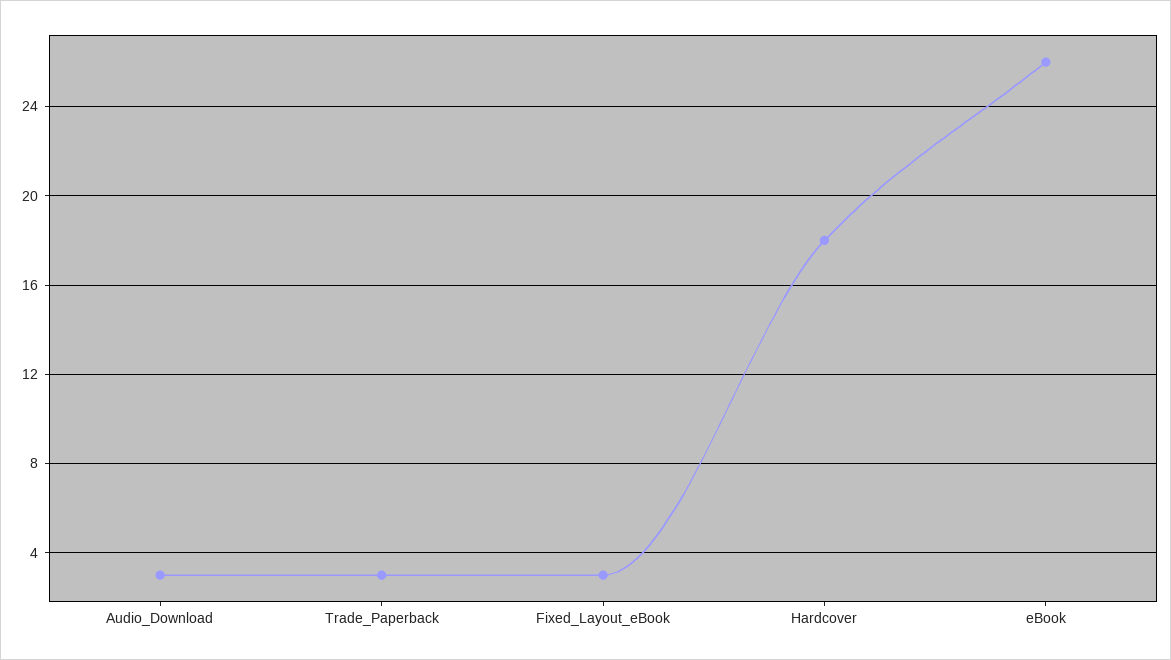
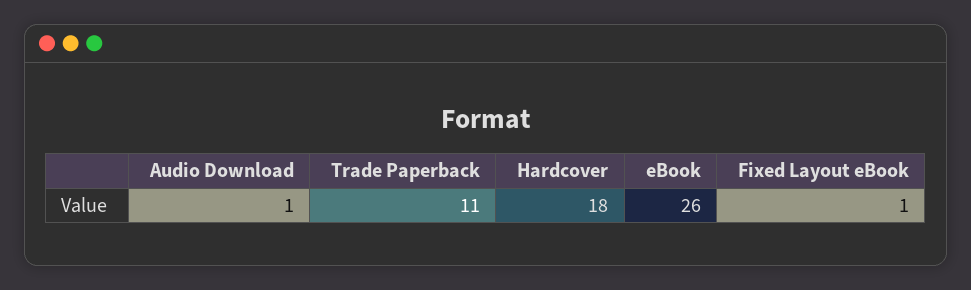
  {
-   "Audio_Download": 3,
+   "Audio_Download": 1,
-   "Trade_Paperback": 3,
+   "Trade_Paperback": 11,
-   "Fixed_Layout_eBook": 3,
+   "Fixed_Layout_eBook": 1,
    "Hardcover": 18,
    "eBook": 26
  }

